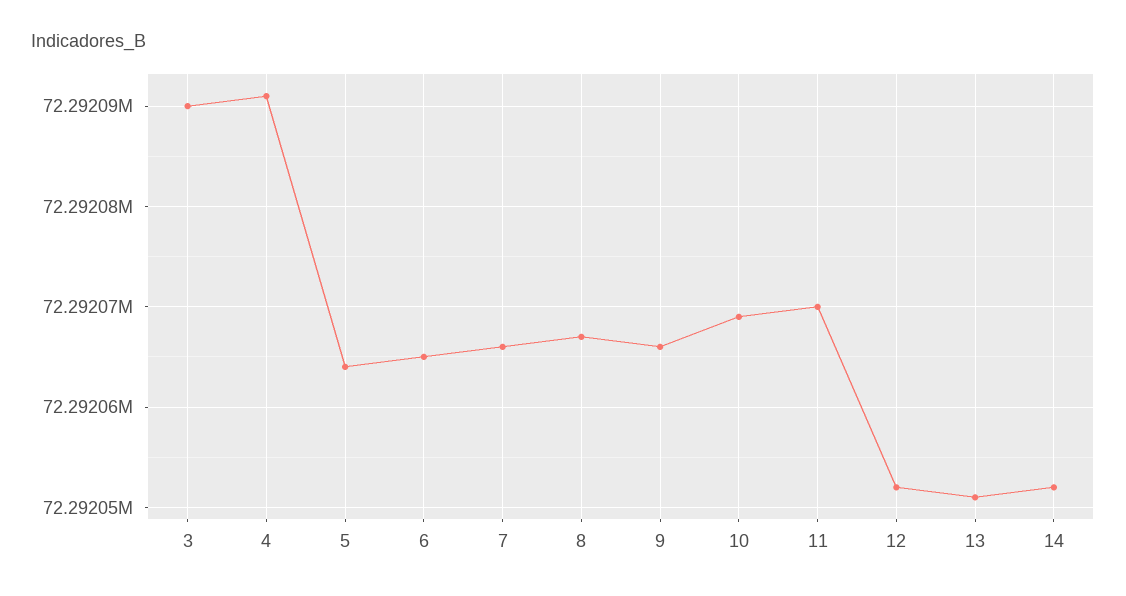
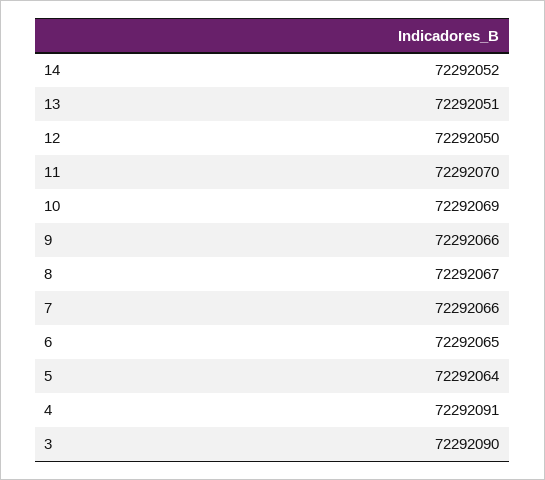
  {
    "3": 72292090,
    "4": 72292091,
    "5": 72292064,
    "6": 72292065,
    "7": 72292066,
    "8": 72292067,
    "9": 72292066,
    "10": 72292069,
    "11": 72292070,
-   "12": 72292052,
+   "12": 72292050,
    "13": 72292051,
    "14": 72292052
  }

